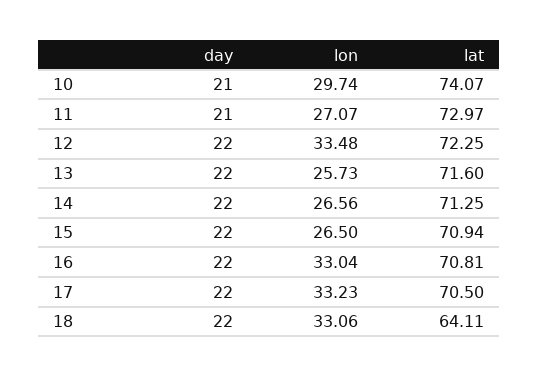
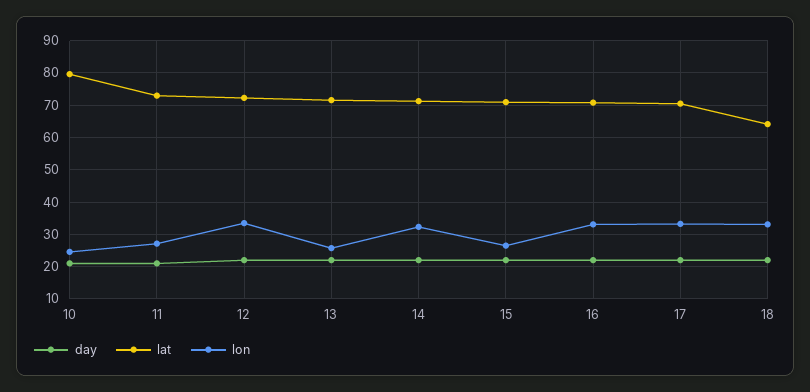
  {
    "day": {
      "10": 21,
      "11": 21,
      "12": 22,
      "13": 22,
      "14": 22,
      "15": 22,
      "16": 22,
      "17": 22,
      "18": 22
    },
    "lon": {
-     "10": 29.74,
+     "10": 24,
      "11": 27.07,
      "12": 33.48,
      "13": 25.73,
-     "14": 26.56,
+     "14": 32,
      "15": 26.5,
      "16": 33.04,
      "17": 33.23,
      "18": 33.06
    },
    "lat": {
-     "10": 74.07,
+     "10": 80,
      "11": 72.97,
      "12": 72.25,
      "13": 71.6,
      "14": 71.25,
      "15": 70.94,
      "16": 70.81,
      "17": 70.5,
      "18": 64.11
    }
  }

